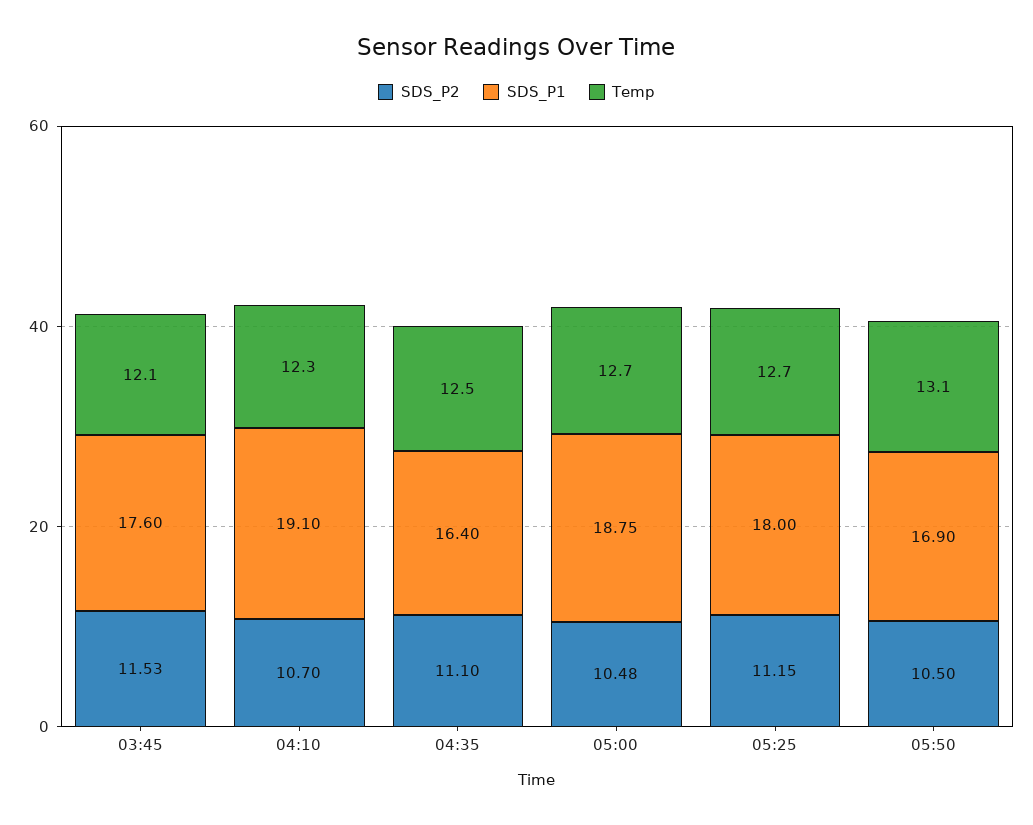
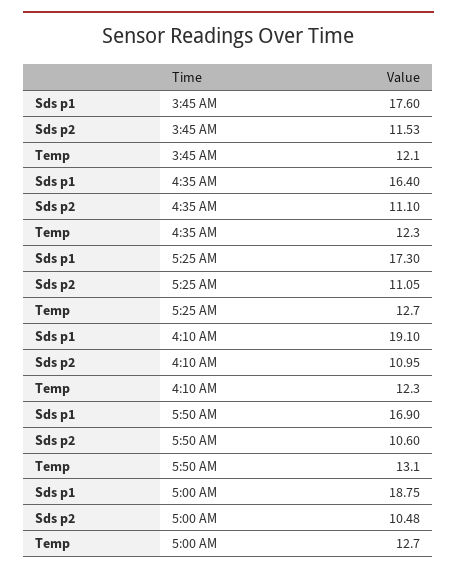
  {
    "SDS_P2": {
      "03:45": 11.53,
-     "04:10": 10.7,
+     "04:10": 10.95,
      "04:35": 11.1,
      "05:00": 10.48,
-     "05:25": 11.15,
+     "05:25": 11.05,
-     "05:50": 10.5
+     "05:50": 10.6
    },
    "SDS_P1": {
      "03:45": 17.6,
      "04:10": 19.1,
      "04:35": 16.4,
      "05:00": 18.75,
-     "05:25": 18,
+     "05:25": 17.3,
      "05:50": 16.9
    },
    "Temp": {
      "03:45": 12.1,
      "04:10": 12.3,
-     "04:35": 12.5,
+     "04:35": 12.3,
      "05:00": 12.7,
      "05:25": 12.7,
      "05:50": 13.1
    }
  }

